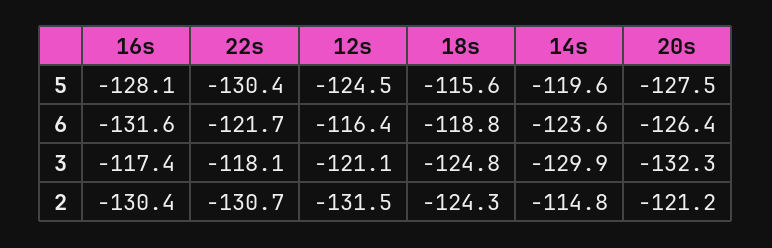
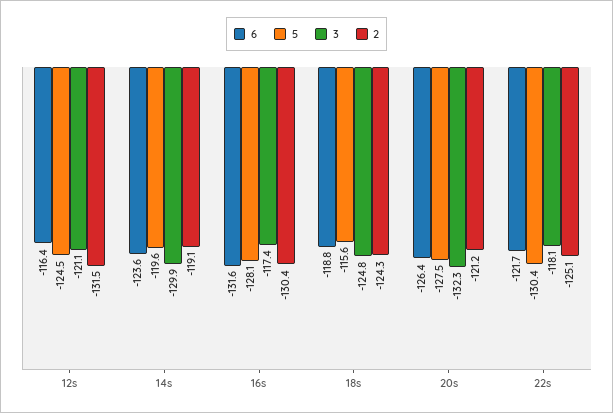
  {
    "5": {
      "16s": -128.1,
      "22s": -130.4,
      "12s": -124.5,
      "18s": -115.6,
      "14s": -119.6,
      "20s": -127.5
    },
    "6": {
      "16s": -131.6,
      "22s": -121.7,
      "12s": -116.4,
      "18s": -118.8,
      "14s": -123.6,
      "20s": -126.4
    },
    "3": {
      "16s": -117.4,
      "22s": -118.1,
      "12s": -121.1,
      "18s": -124.8,
      "14s": -129.9,
      "20s": -132.3
    },
    "2": {
      "16s": -130.4,
-     "22s": -130.7,
+     "22s": -125.1,
      "12s": -131.5,
      "18s": -124.3,
-     "14s": -114.8,
+     "14s": -119.1,
      "20s": -121.2
    }
  }

